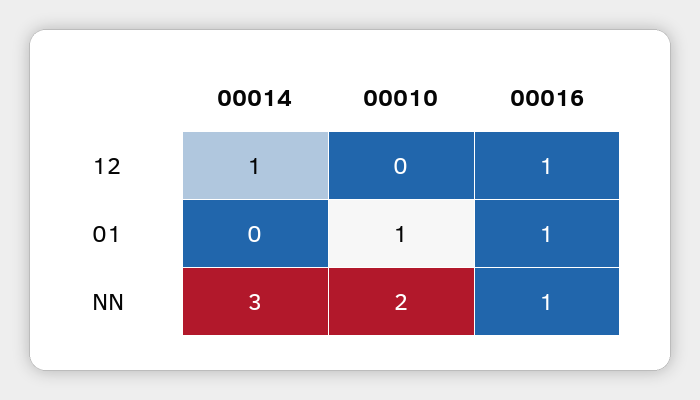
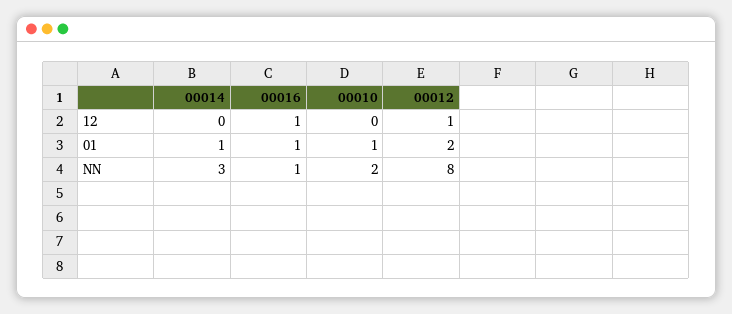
  {
    "00014": {
-     "12": 1,
+     "12": 0,
-     "01": 0,
+     "01": 1,
      "NN": 3
    },
    "00010": {
      "12": 0,
      "01": 1,
      "NN": 2
    },
    "00016": {
      "12": 1,
      "01": 1,
      "NN": 1
-   }
+   },
+   "00012": {
+     "12": 1,
+     "01": 2,
+     "NN": 8
+   }
  }

